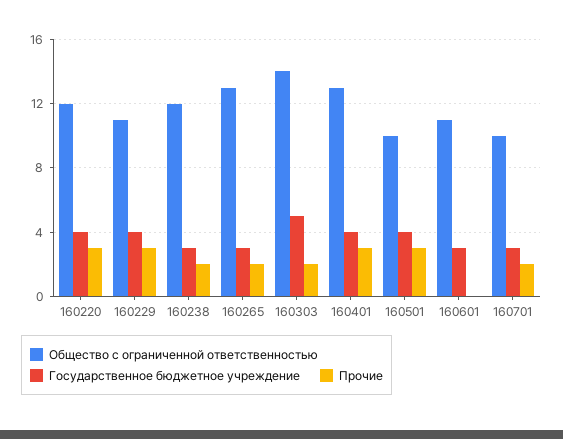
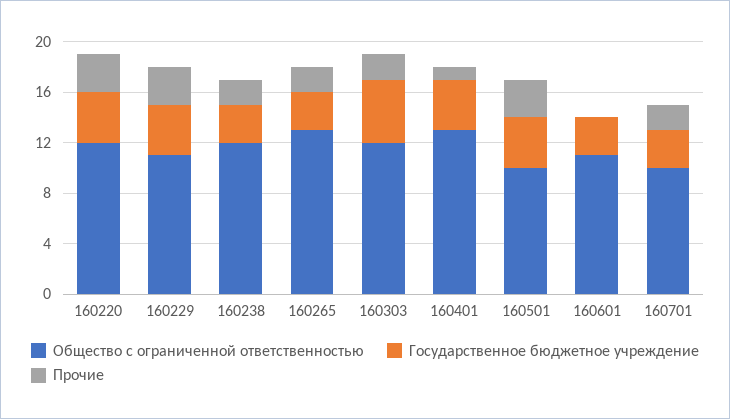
  {
    "Общество с ограниченной ответственностью": {
      "160220": 12,
      "160229": 11,
      "160238": 12,
      "160265": 13,
-     "160303": 14,
+     "160303": 12,
      "160401": 13,
      "160501": 10,
      "160601": 11,
      "160701": 10
    },
    "Государственное бюджетное учреждение": {
      "160220": 4,
      "160229": 4,
      "160238": 3,
      "160265": 3,
      "160303": 5,
      "160401": 4,
      "160501": 4,
      "160601": 3,
      "160701": 3
    },
    "Прочие": {
      "160220": 3,
      "160229": 3,
      "160238": 2,
      "160265": 2,
      "160303": 2,
-     "160401": 3,
+     "160401": 1,
      "160501": 3,
      "160601": 0,
      "160701": 2
    }
  }

